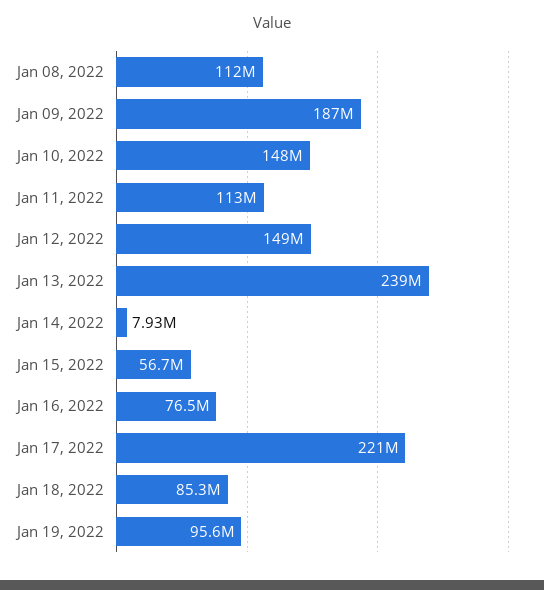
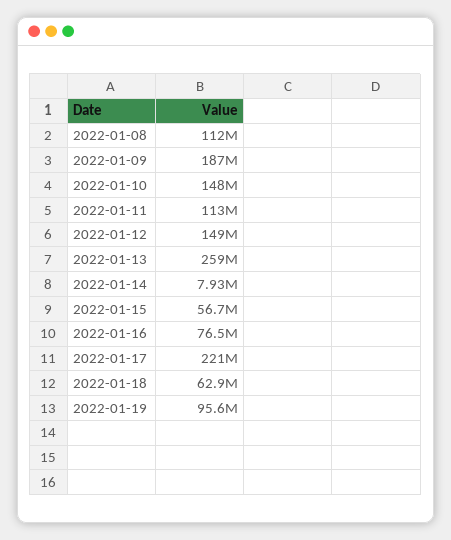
  {
    "Jan 08, 2022": 112000000,
    "Jan 09, 2022": 187000000,
    "Jan 10, 2022": 148000000,
    "Jan 11, 2022": 113000000,
    "Jan 12, 2022": 149000000,
-   "Jan 13, 2022": 239000000,
+   "Jan 13, 2022": 259000000,
    "Jan 14, 2022": 7930000,
    "Jan 15, 2022": 56700000,
    "Jan 16, 2022": 76500000,
    "Jan 17, 2022": 221000000,
-   "Jan 18, 2022": 85300000,
+   "Jan 18, 2022": 62900000,
    "Jan 19, 2022": 95600000
  }

